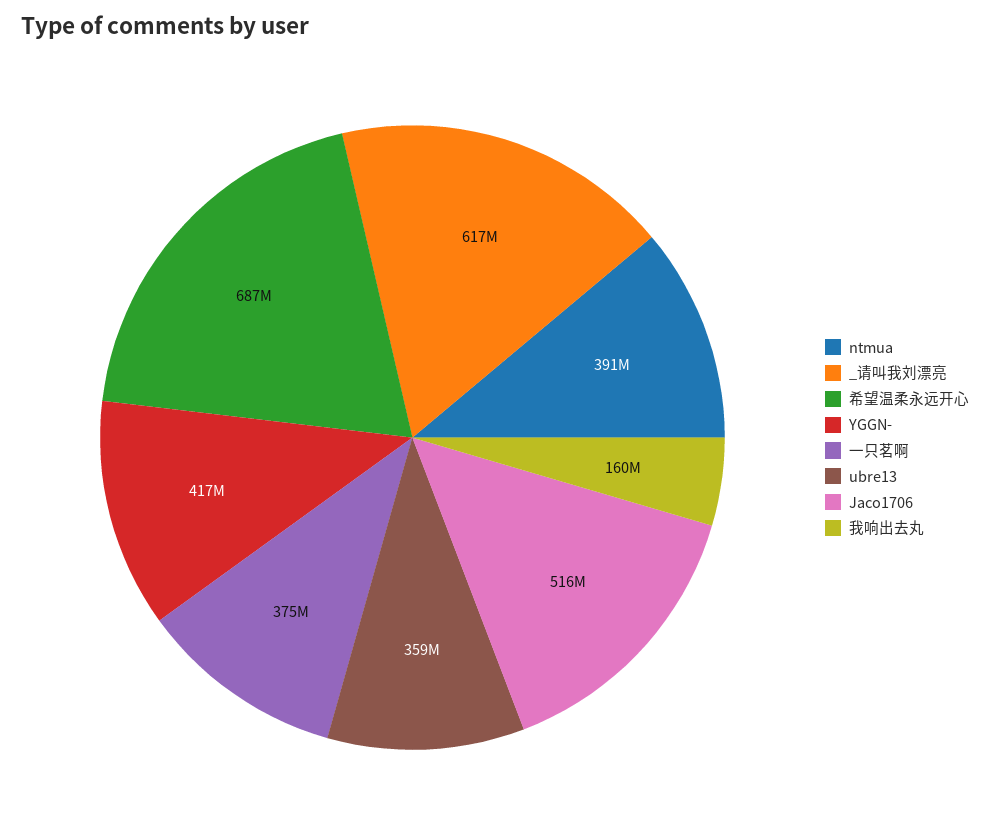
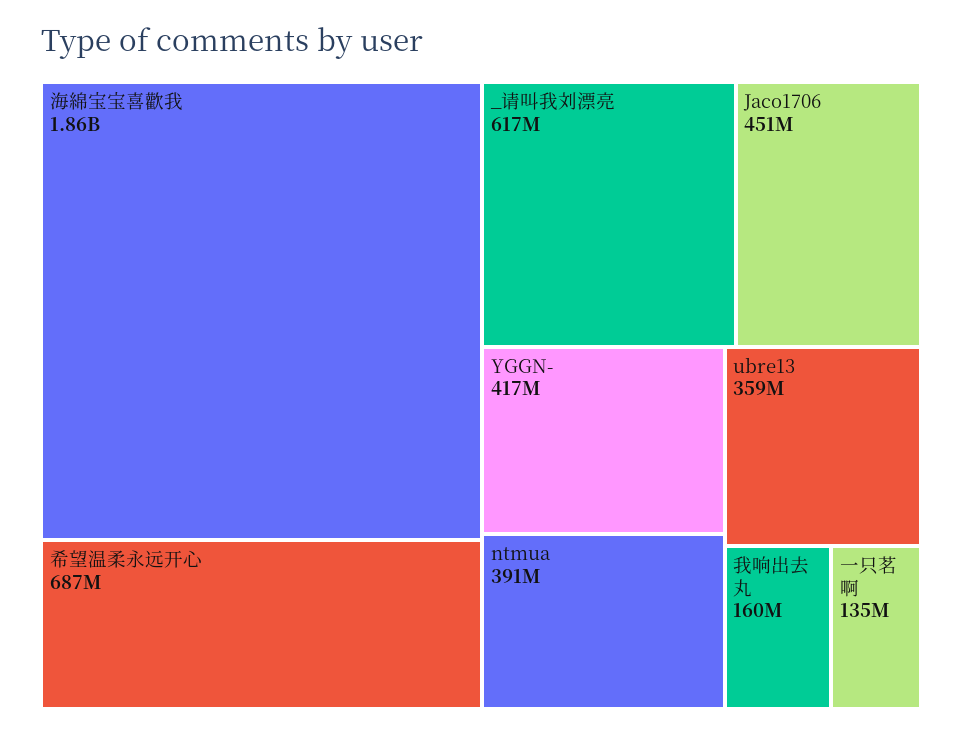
  {
    "ntmua": 391000000,
    "_请叫我刘漂亮": 617000000,
    "希望温柔永远开心": 687000000,
    "YGGN-": 417000000,
-   "一只茗啊": 375000000,
+   "一只茗啊": 135000000,
    "ubre13": 359000000,
-   "Jaco1706": 516000000,
+   "Jaco1706": 451000000,
-   "我响出去丸": 160000000
+   "我响出去丸": 160000000,
+   "海綿宝宝喜歡我": 1860000000
  }

